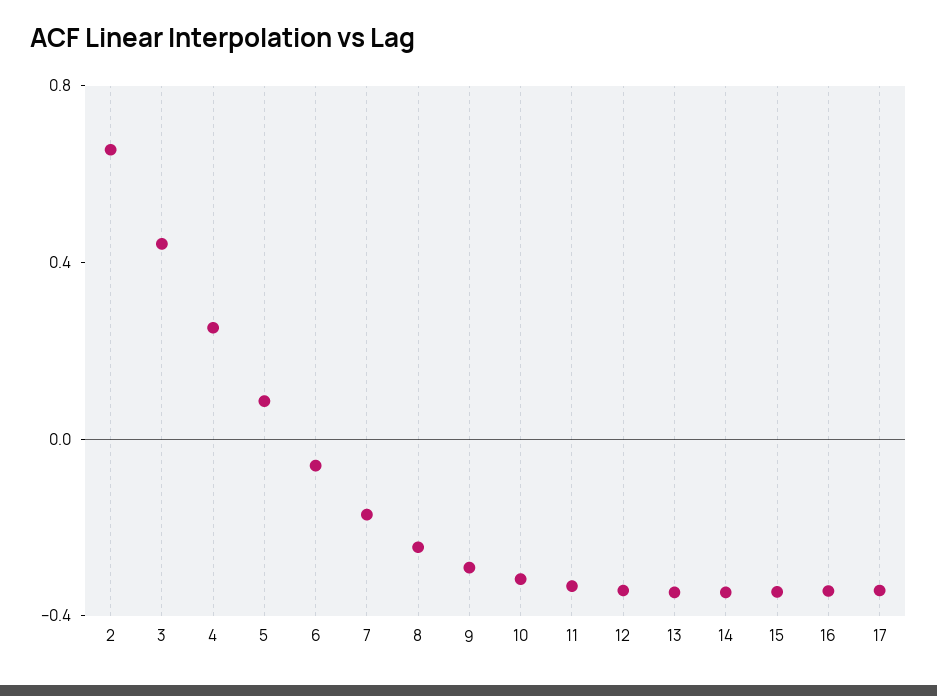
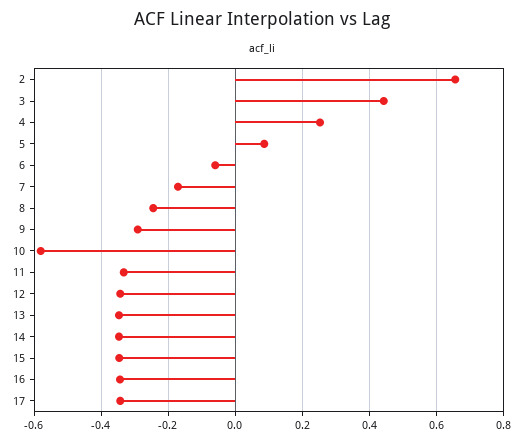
  {
    "2": 0.66,
    "3": 0.44,
    "4": 0.26,
    "5": 0.08,
    "6": -0.06,
    "7": -0.18,
    "8": -0.24,
    "9": -0.3,
-   "10": -0.3,
+   "10": -0.58,
    "11": -0.34,
    "12": -0.34,
    "13": -0.34,
    "14": -0.34,
    "15": -0.34,
    "16": -0.34,
    "17": -0.34
  }

